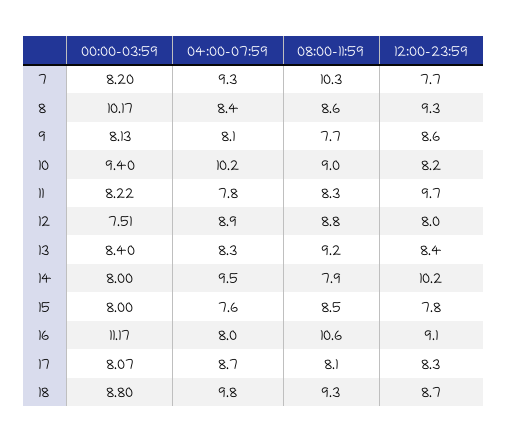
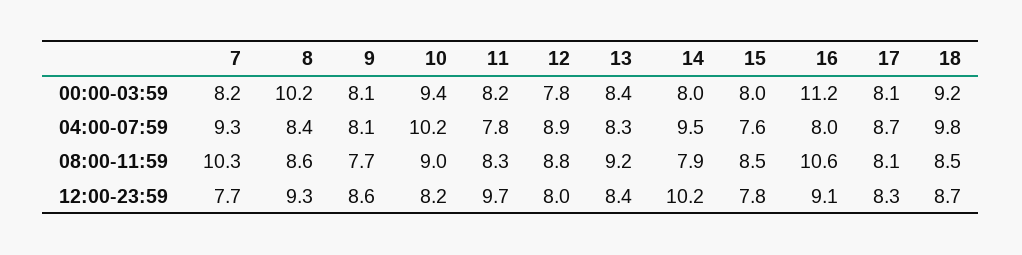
  {
    "00:00-03:59": {
      "7": 8.2,
      "8": 10.17,
      "9": 8.13,
      "10": 9.4,
      "11": 8.22,
-     "12": 7.51,
+     "12": 7.8,
      "13": 8.4,
      "14": 8,
      "15": 8,
      "16": 11.17,
      "17": 8.07,
-     "18": 8.8
+     "18": 9.2
    },
    "04:00-07:59": {
      "7": 9.3,
      "8": 8.4,
      "9": 8.1,
      "10": 10.2,
      "11": 7.8,
      "12": 8.9,
      "13": 8.3,
      "14": 9.5,
      "15": 7.6,
      "16": 8,
      "17": 8.7,
      "18": 9.8
    },
    "08:00-11:59": {
      "7": 10.3,
      "8": 8.6,
      "9": 7.7,
      "10": 9,
      "11": 8.3,
      "12": 8.8,
      "13": 9.2,
      "14": 7.9,
      "15": 8.5,
      "16": 10.6,
      "17": 8.1,
-     "18": 9.3
+     "18": 8.5
    },
    "12:00-23:59": {
      "7": 7.7,
      "8": 9.3,
      "9": 8.6,
      "10": 8.2,
      "11": 9.7,
      "12": 8,
      "13": 8.4,
      "14": 10.2,
      "15": 7.8,
      "16": 9.1,
      "17": 8.3,
      "18": 8.7
    }
  }

